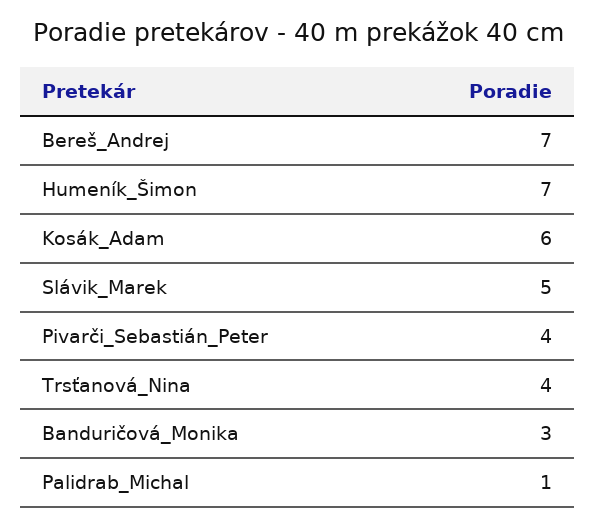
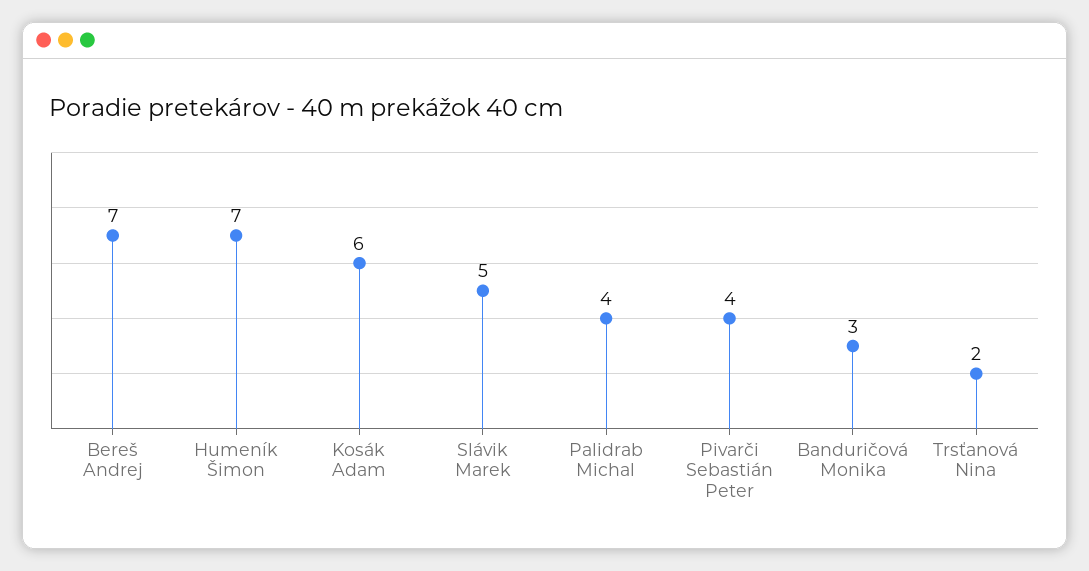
  {
    "Bereš_Andrej": 7,
    "Humeník_Šimon": 7,
    "Kosák_Adam": 6,
    "Slávik_Marek": 5,
    "Pivarči_Sebastián_Peter": 4,
-   "Trsťanová_Nina": 4,
+   "Trsťanová_Nina": 2,
    "Banduričová_Monika": 3,
-   "Palidrab_Michal": 1
+   "Palidrab_Michal": 4
  }

